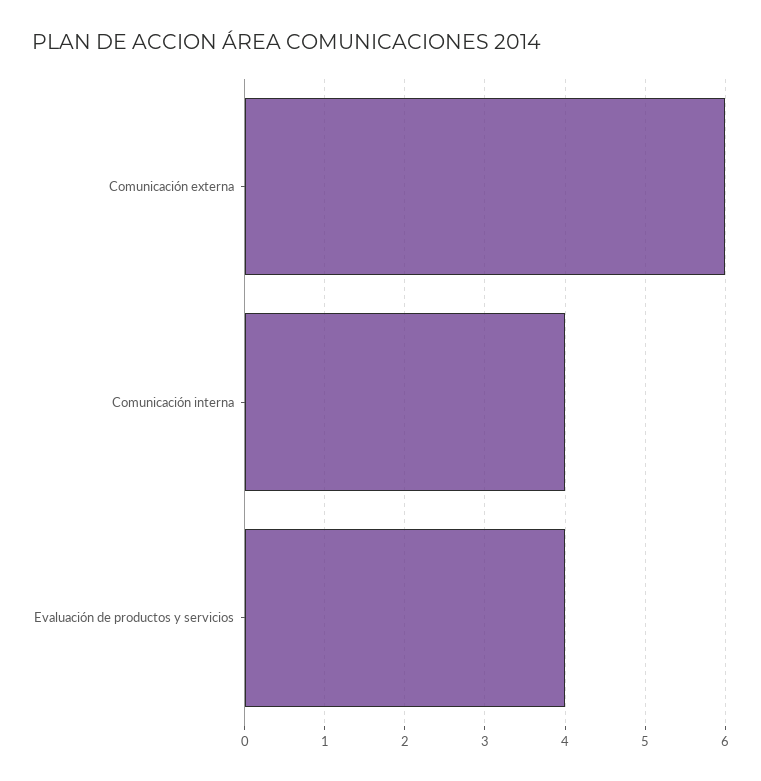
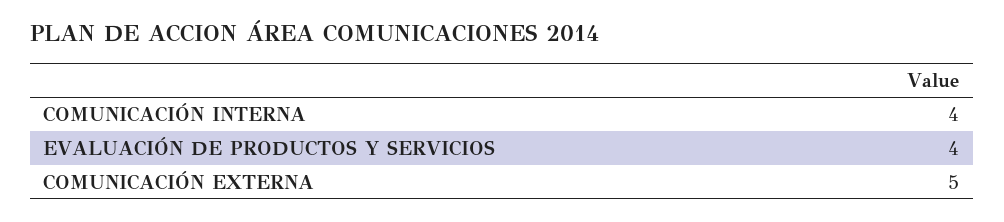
  {
-   "Comunicación externa": 6,
+   "Comunicación externa": 5,
    "Comunicación interna": 4,
    "Evaluación de productos y servicios": 4
  }

